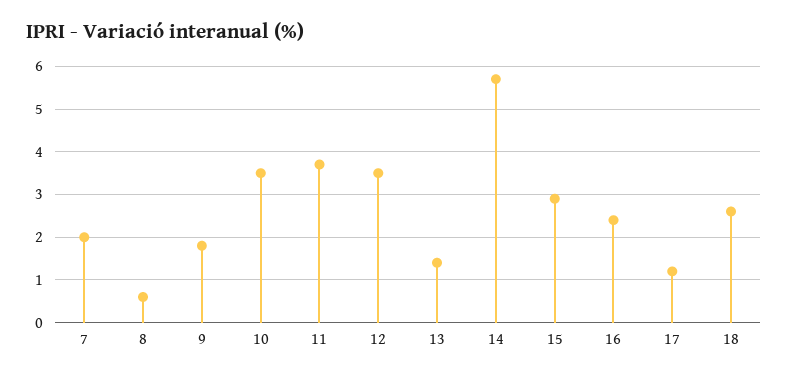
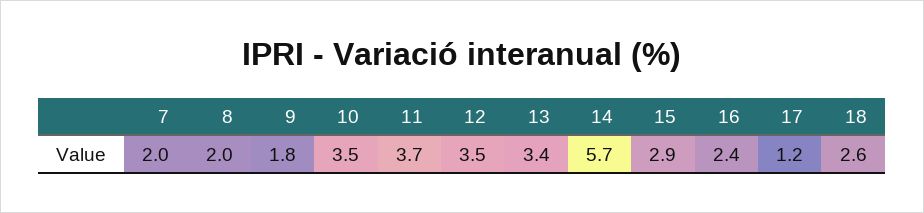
  {
    "7": 2,
-   "8": 0.5,
+   "8": 2,
    "9": 1.8,
    "10": 3.5,
    "11": 3.7,
    "12": 3.5,
-   "13": 1.5,
+   "13": 3.4,
    "14": 5.7,
    "15": 2.9,
    "16": 2.4,
    "17": 1.2,
    "18": 2.6
  }

